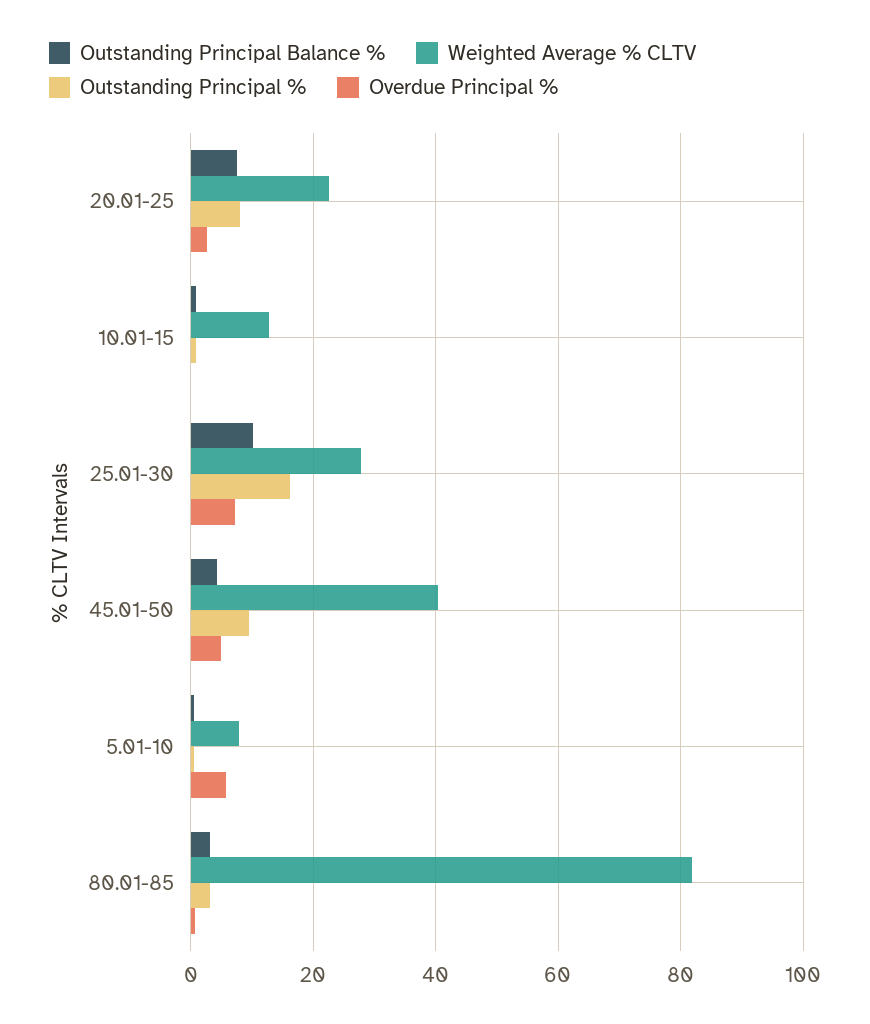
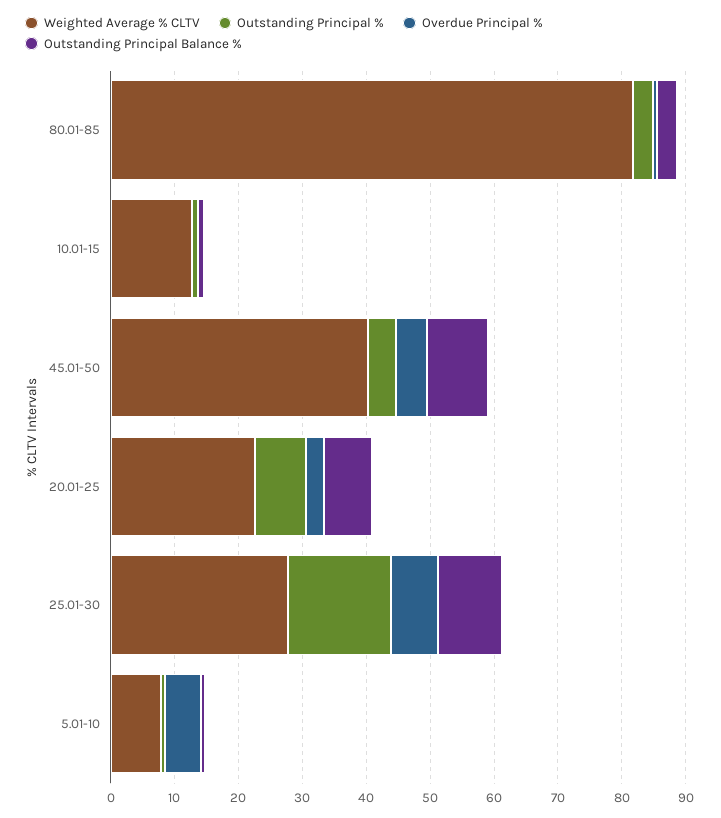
  {
    "Outstanding Principal Balance %": {
      "20.01-25": 8,
      "10.01-15": 0,
      "25.01-30": 10,
-     "45.01-50": 4,
+     "45.01-50": 10,
      "5.01-10": 0,
      "80.01-85": 4
    },
    "Weighted Average % CLTV": {
      "20.01-25": 22,
      "10.01-15": 12,
      "25.01-30": 28,
      "45.01-50": 40,
      "5.01-10": 8,
      "80.01-85": 82
    },
    "Outstanding Principal %": {
      "20.01-25": 8,
      "10.01-15": 0,
      "25.01-30": 16,
-     "45.01-50": 10,
+     "45.01-50": 4,
      "5.01-10": 0,
      "80.01-85": 4
    },
    "Overdue Principal %": {
      "20.01-25": 2,
      "10.01-15": 0,
      "25.01-30": 8,
      "45.01-50": 4,
      "5.01-10": 6,
      "80.01-85": 0
    }
  }

